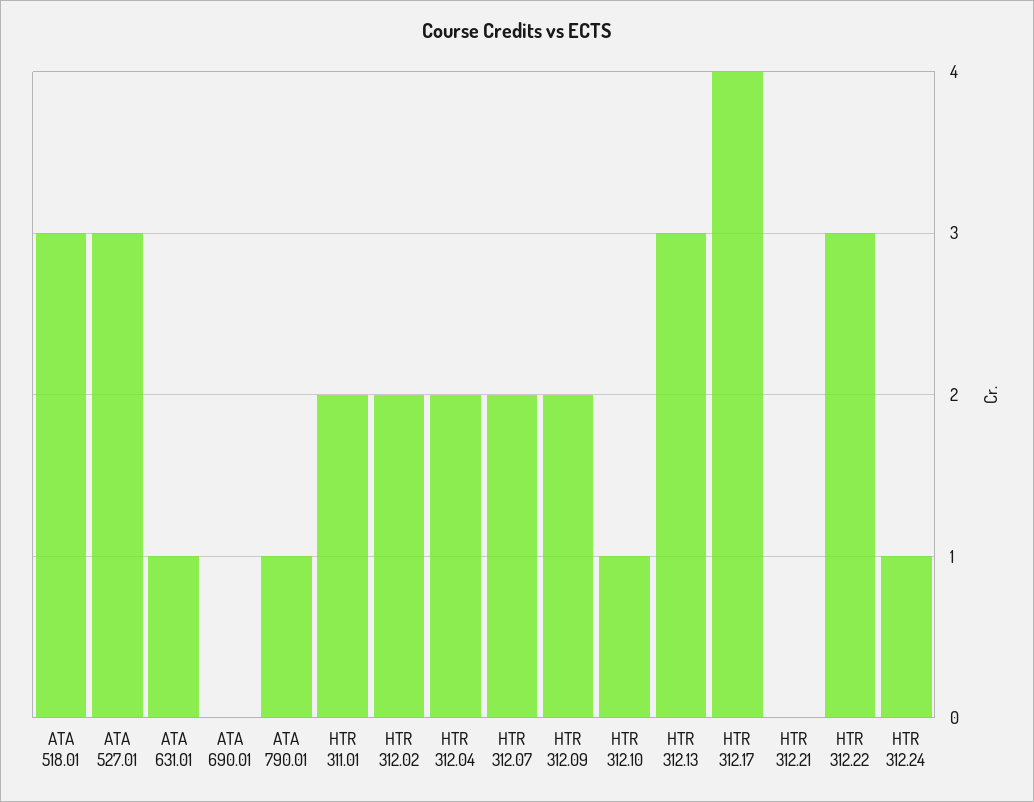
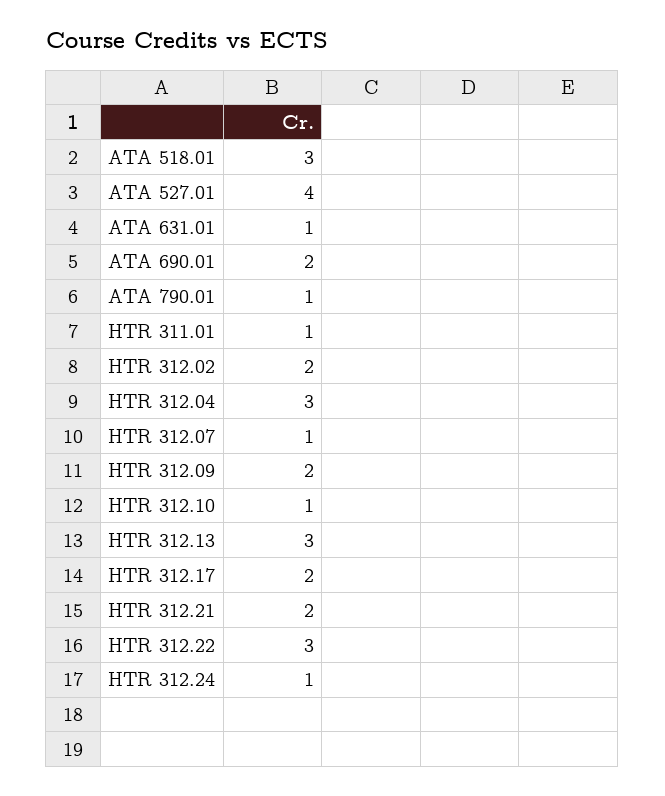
  {
    "ATA 518.01": 3,
-   "ATA 527.01": 3,
+   "ATA 527.01": 4,
    "ATA 631.01": 1,
-   "ATA 690.01": 0,
+   "ATA 690.01": 2,
    "ATA 790.01": 1,
-   "HTR 311.01": 2,
+   "HTR 311.01": 1,
    "HTR 312.02": 2,
-   "HTR 312.04": 2,
+   "HTR 312.04": 3,
-   "HTR 312.07": 2,
+   "HTR 312.07": 1,
    "HTR 312.09": 2,
    "HTR 312.10": 1,
    "HTR 312.13": 3,
-   "HTR 312.17": 4,
+   "HTR 312.17": 2,
-   "HTR 312.21": 0,
+   "HTR 312.21": 2,
    "HTR 312.22": 3,
    "HTR 312.24": 1
  }

